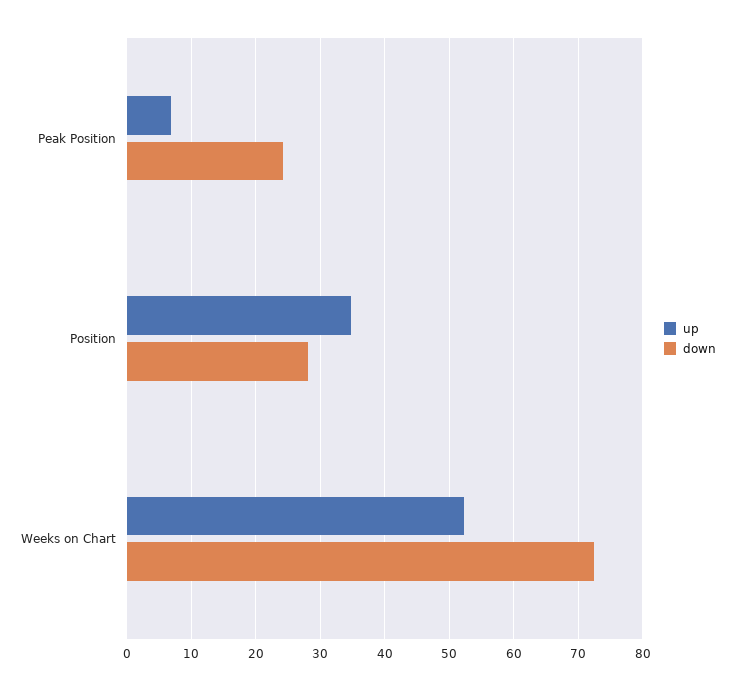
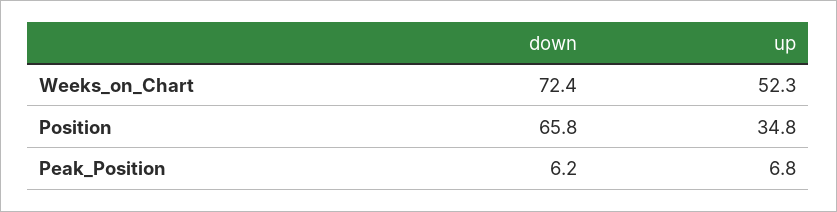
  {
    "up": {
      "Peak Position": 6.8,
      "Position": 34.8,
      "Weeks on Chart": 52.3
    },
    "down": {
-     "Peak Position": 24,
+     "Peak Position": 6.2,
-     "Position": 28,
+     "Position": 65.8,
      "Weeks on Chart": 72.4
    }
  }

